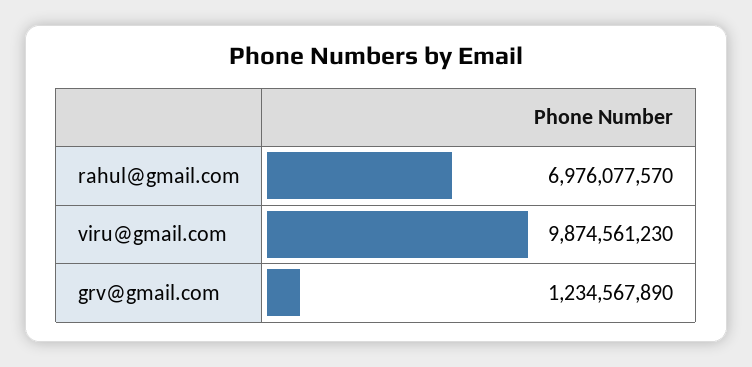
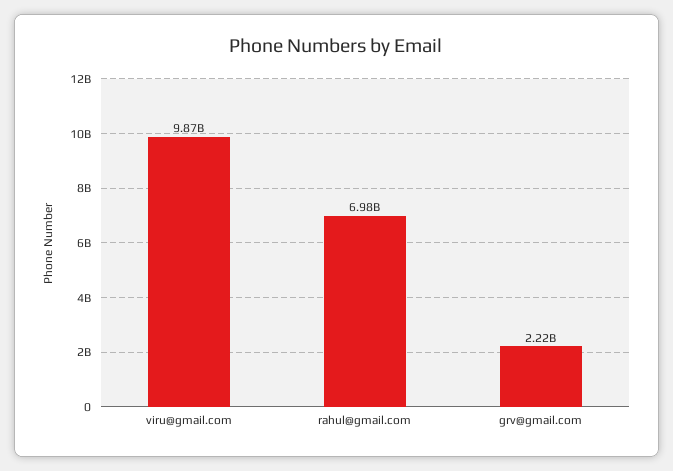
  {
    "rahul@gmail.com": 6976077570,
    "viru@gmail.com": 9874561230,
-   "grv@gmail.com": 1234567890
+   "grv@gmail.com": 2220000000
  }

